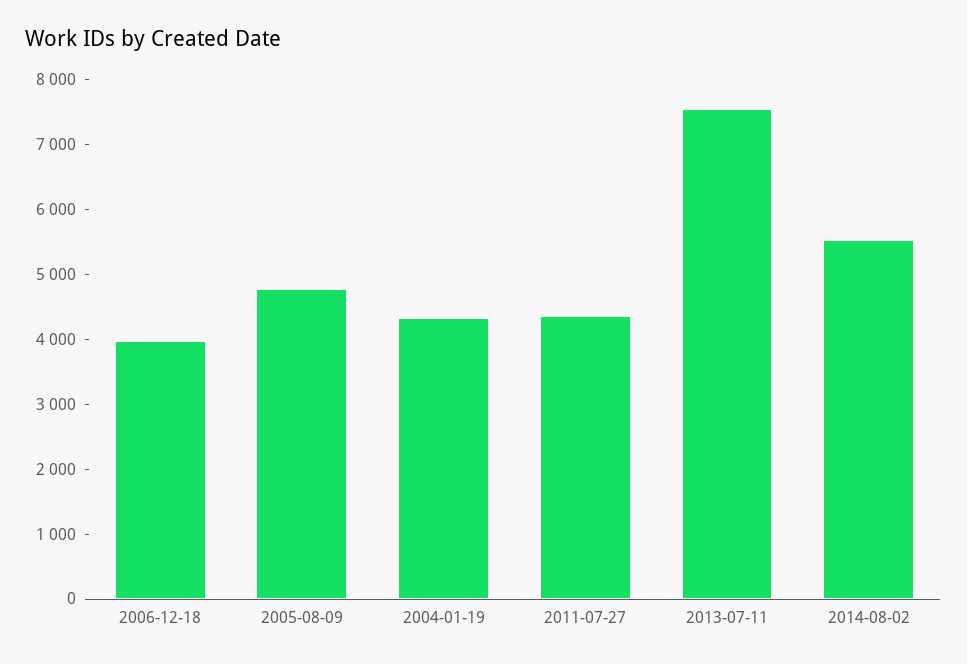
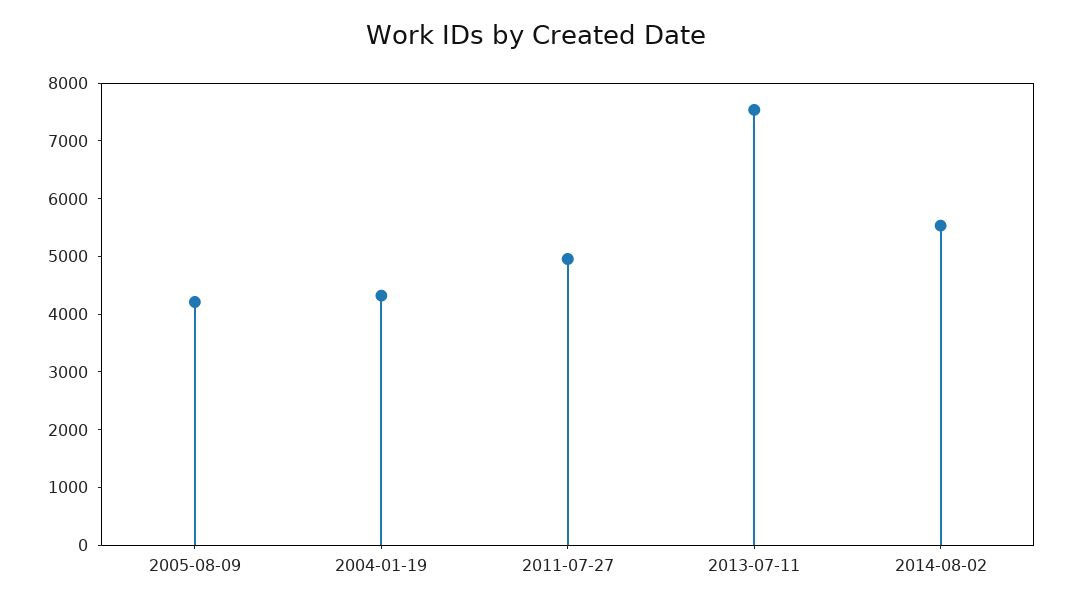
  {
-   "2006-12-18": 4000,
-   "2005-08-09": 4800,
+   "2005-08-09": 4200,
    "2004-01-19": 4400,
-   "2011-07-27": 4400,
+   "2011-07-27": 5000,
    "2013-07-11": 7600,
    "2014-08-02": 5600
  }

